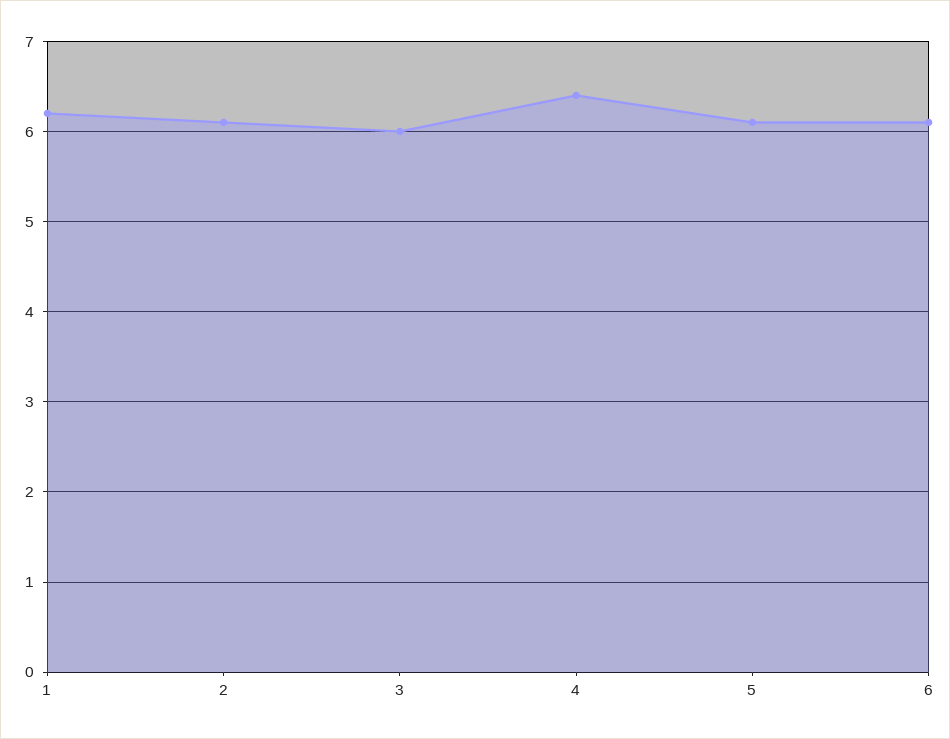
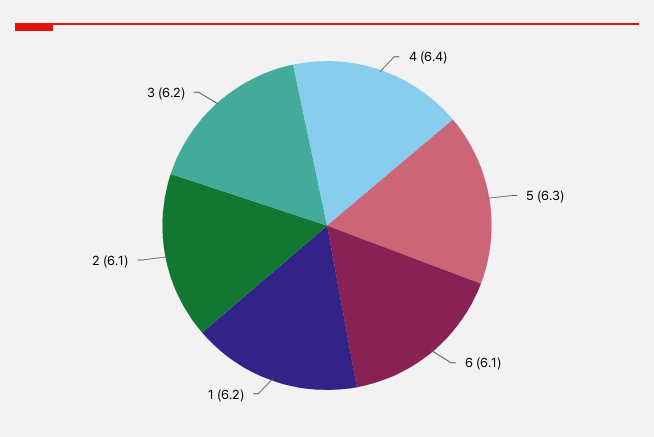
  {
    "1": 6.2,
    "2": 6.1,
-   "3": 6,
+   "3": 6.2,
    "4": 6.4,
-   "5": 6.1,
+   "5": 6.3,
    "6": 6.1
  }

